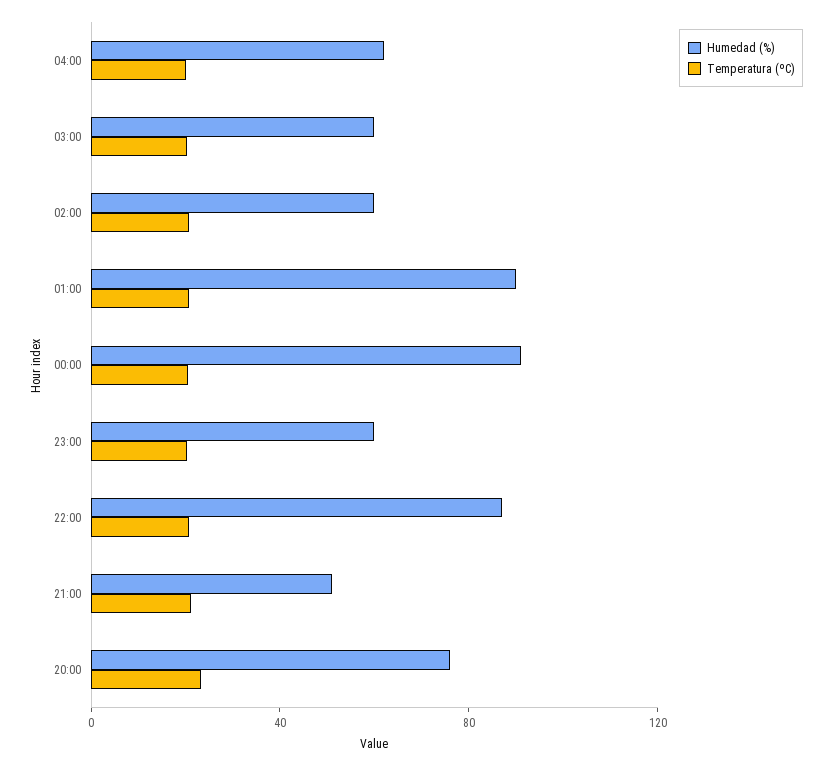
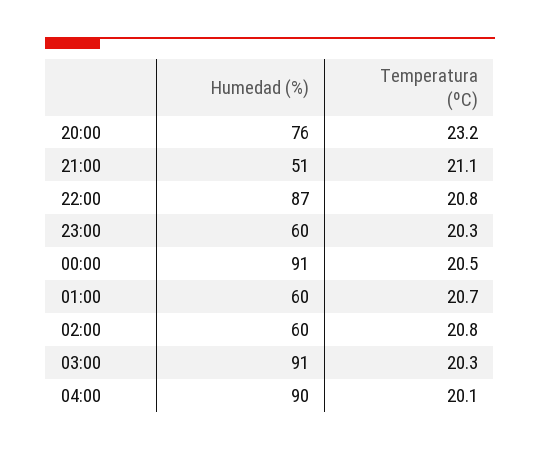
  {
    "Humedad (%)": {
-     "04:00": 60,
+     "04:00": 90,
-     "03:00": 60,
+     "03:00": 91,
      "02:00": 60,
-     "01:00": 90,
+     "01:00": 60,
      "00:00": 91,
      "23:00": 60,
      "22:00": 87,
      "21:00": 51,
      "20:00": 76
    },
    "Temperatura (ºC)": {
      "04:00": 20.1,
      "03:00": 20.3,
      "02:00": 20.8,
      "01:00": 20.7,
      "00:00": 20.5,
      "23:00": 20.3,
      "22:00": 20.8,
      "21:00": 21.1,
      "20:00": 23.2
    }
  }

